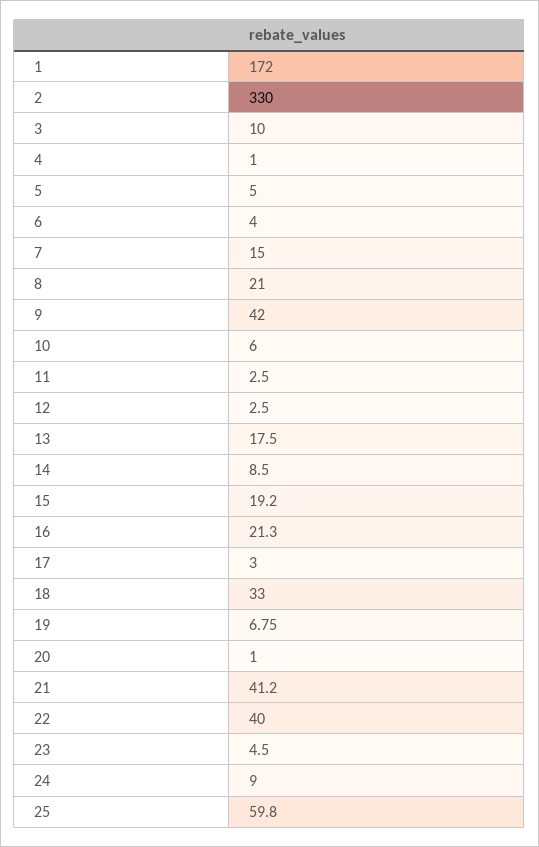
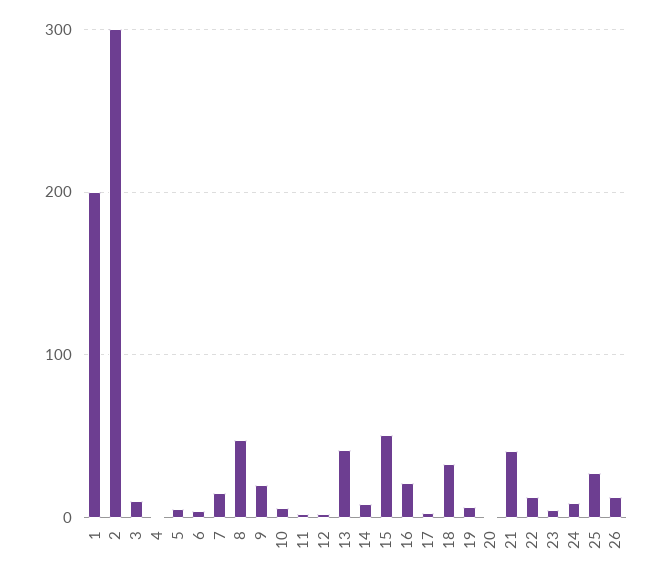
  {
-   "1": 172,
+   "1": 200,
-   "2": 330,
+   "2": 300,
    "3": 10,
    "4": 1,
    "5": 5,
    "6": 4,
    "7": 15,
-   "8": 21,
+   "8": 50,
-   "9": 42,
+   "9": 20,
    "10": 6,
    "11": 2.5,
    "12": 2.5,
-   "13": 17.5,
+   "13": 40,
    "14": 8.5,
-   "15": 19.2,
+   "15": 50,
    "16": 21.3,
    "17": 3,
    "18": 33,
    "19": 6.75,
    "20": 1,
    "21": 41.2,
-   "22": 40,
+   "22": 10,
    "23": 4.5,
    "24": 9,
-   "25": 59.8
+   "25": 30,
+   "26": 10
  }

